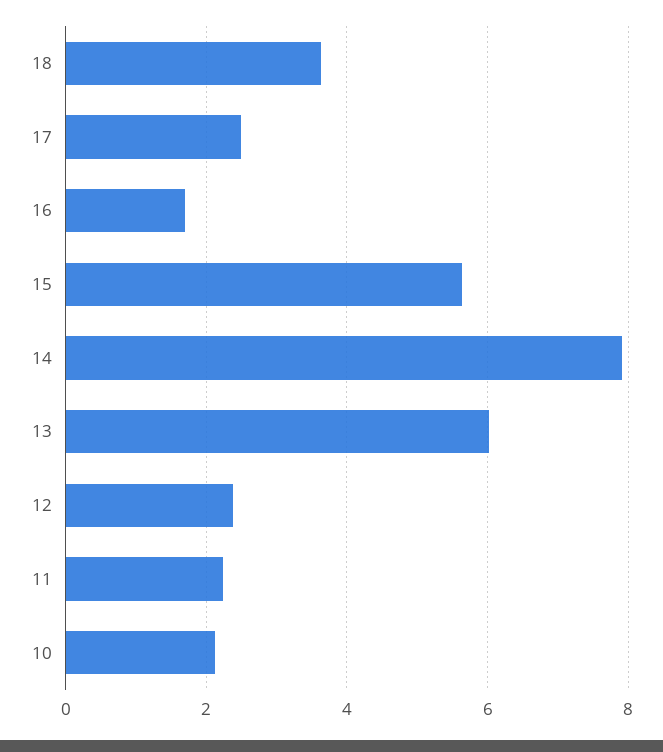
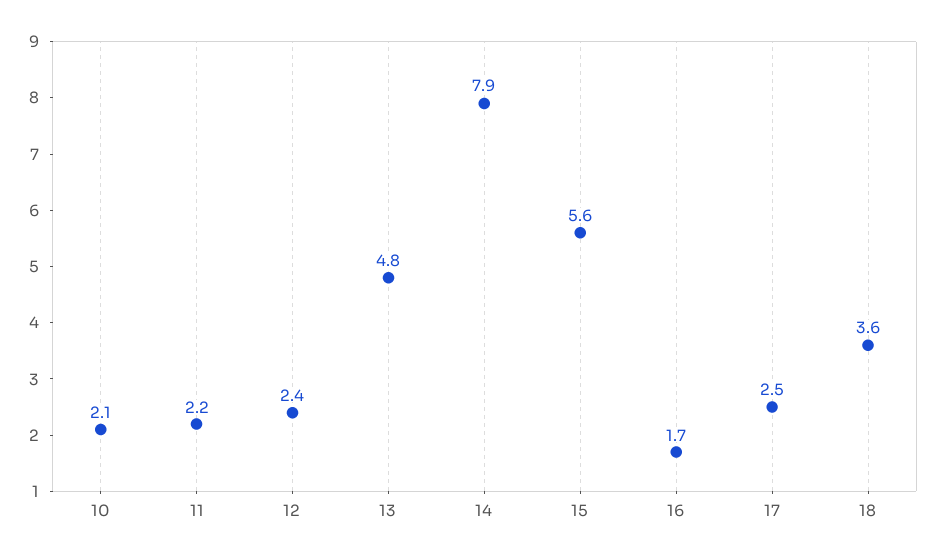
  {
    "18": 3.6,
    "17": 2.5,
    "16": 1.7,
    "15": 5.6,
    "14": 7.9,
-   "13": 6,
+   "13": 4.8,
    "12": 2.4,
    "11": 2.2,
    "10": 2.1
  }

